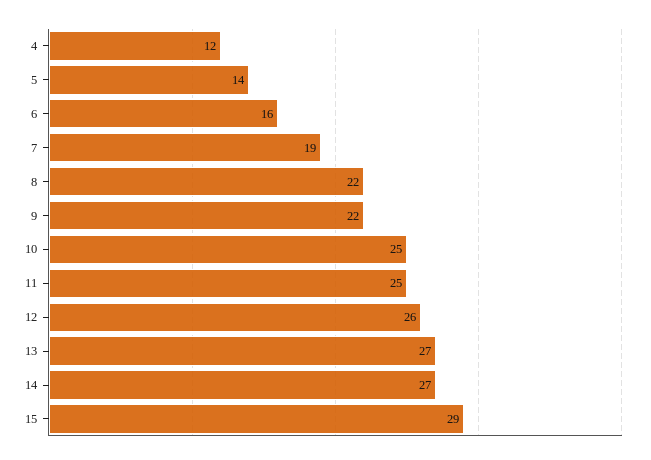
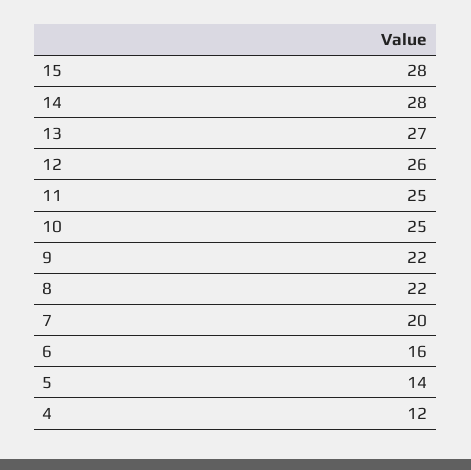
  {
    "4": 12,
    "5": 14,
    "6": 16,
-   "7": 19,
+   "7": 20,
    "8": 22,
    "9": 22,
    "10": 25,
    "11": 25,
    "12": 26,
    "13": 27,
-   "14": 27,
+   "14": 28,
-   "15": 29
+   "15": 28
  }

